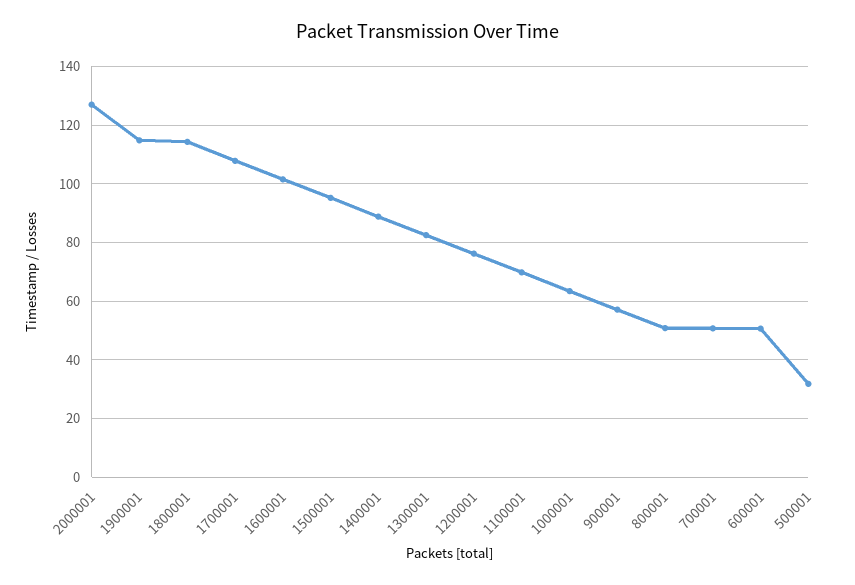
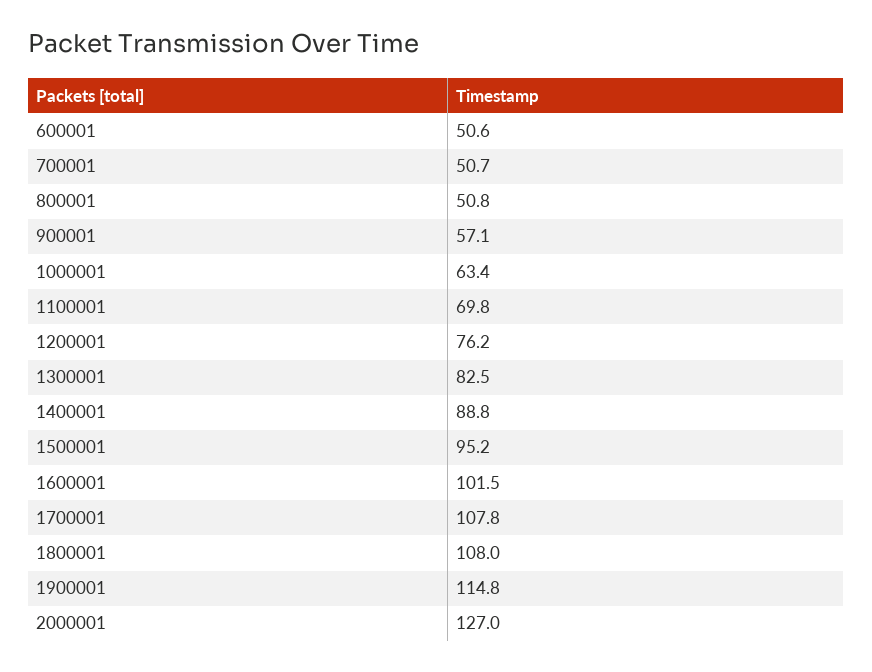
  {
    "2000001": 127,
    "1900001": 114.8,
-   "1800001": 115,
+   "1800001": 108,
    "1700001": 107.8,
    "1600001": 101.5,
    "1500001": 95.2,
    "1400001": 88.8,
    "1300001": 82.5,
    "1200001": 76.2,
    "1100001": 69.8,
    "1000001": 63.4,
    "900001": 57.1,
    "800001": 50.8,
    "700001": 50.7,
-   "600001": 50.6,
+   "600001": 50.6
-   "500001": 32.5
  }

